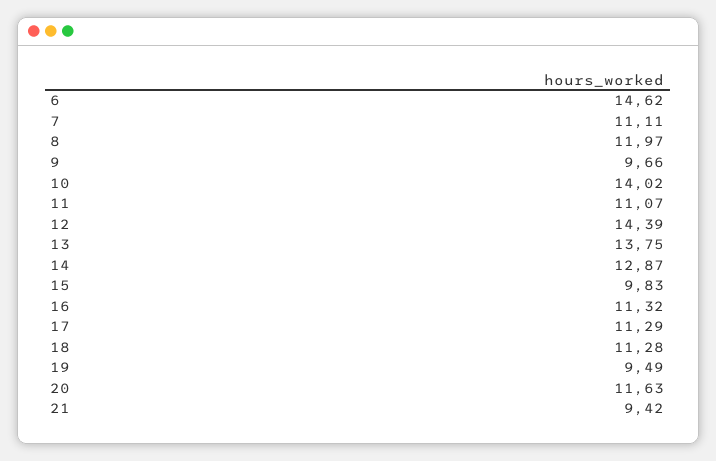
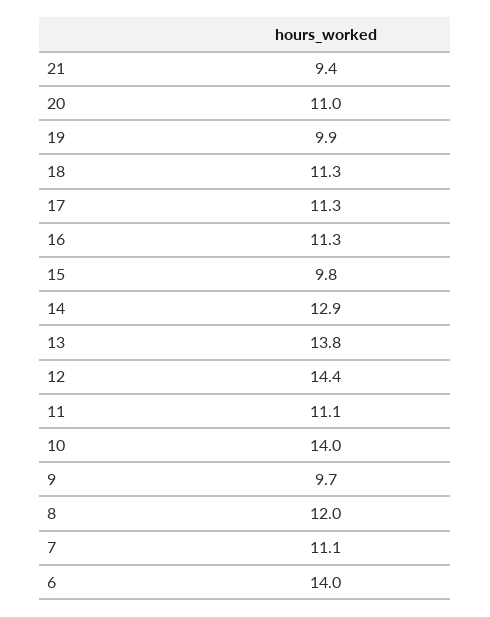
  {
-   "6": 14.62,
+   "6": 14,
    "7": 11.11,
    "8": 11.97,
    "9": 9.66,
    "10": 14.02,
    "11": 11.07,
    "12": 14.39,
    "13": 13.75,
    "14": 12.87,
    "15": 9.83,
    "16": 11.32,
    "17": 11.29,
    "18": 11.28,
-   "19": 9.49,
+   "19": 9.9,
-   "20": 11.63,
+   "20": 11,
    "21": 9.42
  }

